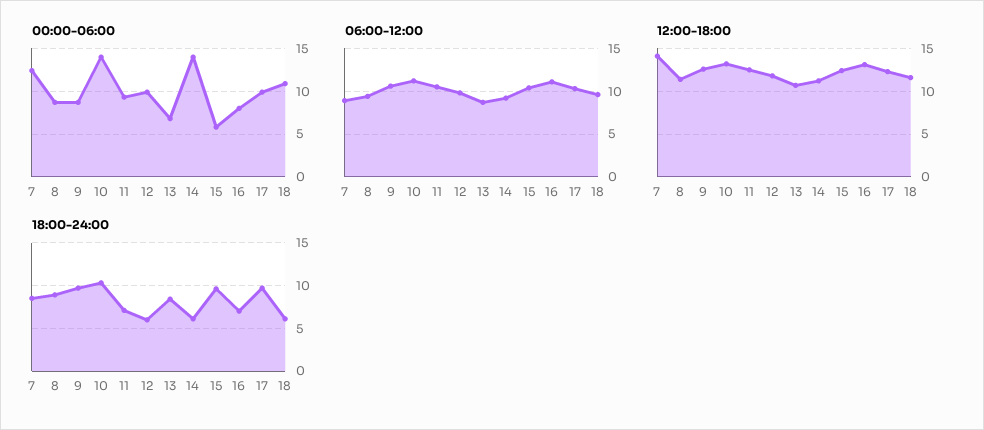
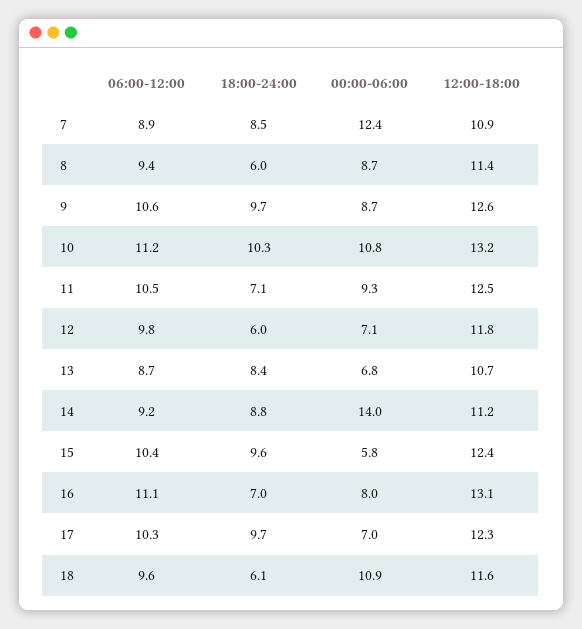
  {
    "00:00-06:00": {
      "7": 12.4,
      "8": 8.7,
      "9": 8.7,
-     "10": 14,
+     "10": 10.8,
      "11": 9.3,
-     "12": 10,
+     "12": 7.1,
      "13": 6.8,
      "14": 14,
      "15": 5.8,
      "16": 8,
-     "17": 10,
+     "17": 7,
      "18": 10.9
    },
    "06:00-12:00": {
      "7": 8.9,
      "8": 9.4,
      "9": 10.6,
      "10": 11.2,
      "11": 10.5,
      "12": 9.8,
      "13": 8.7,
      "14": 9.2,
      "15": 10.4,
      "16": 11.1,
      "17": 10.3,
      "18": 9.6
    },
    "12:00-18:00": {
-     "7": 14,
+     "7": 10.9,
      "8": 11.4,
      "9": 12.6,
      "10": 13.2,
      "11": 12.5,
      "12": 11.8,
      "13": 10.7,
      "14": 11.2,
      "15": 12.4,
      "16": 13.1,
      "17": 12.3,
      "18": 11.6
    },
    "18:00-24:00": {
      "7": 8.5,
-     "8": 9,
+     "8": 6,
      "9": 9.7,
      "10": 10.3,
      "11": 7.1,
      "12": 6,
      "13": 8.4,
-     "14": 6,
+     "14": 8.8,
      "15": 9.6,
      "16": 7,
      "17": 9.7,
      "18": 6.1
    }
  }

